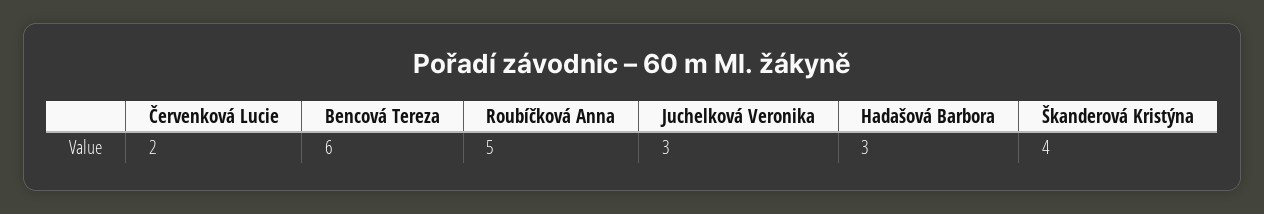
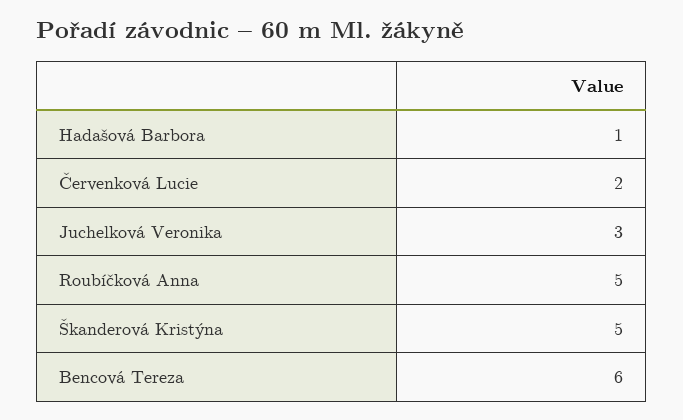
  {
    "Červenková Lucie": 2,
    "Bencová Tereza": 6,
    "Roubíčková Anna": 5,
    "Juchelková Veronika": 3,
-   "Hadašová Barbora": 3,
+   "Hadašová Barbora": 1,
-   "Škanderová Kristýna": 4
+   "Škanderová Kristýna": 5
  }

